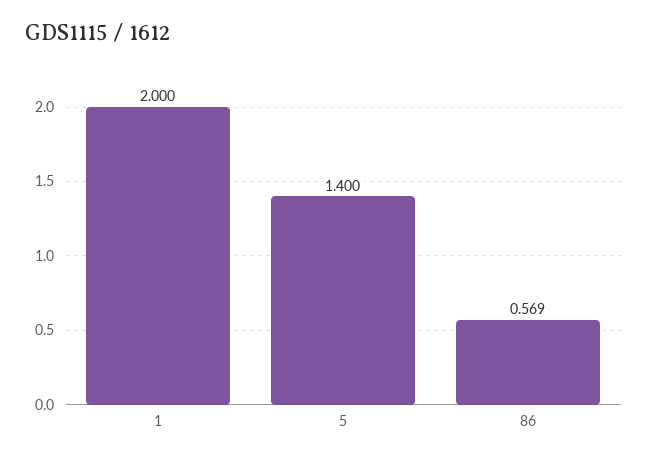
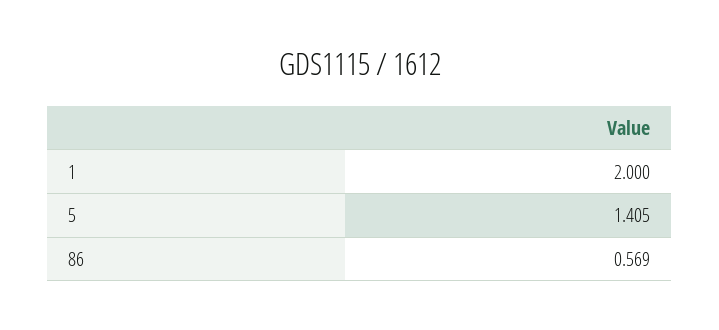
  {
    "1": 2,
-   "5": 1.4,
+   "5": 1.405,
    "86": 0.569
  }

